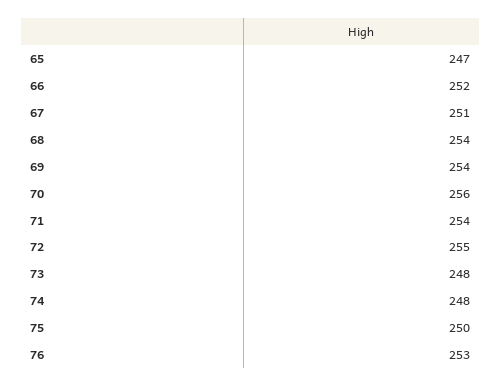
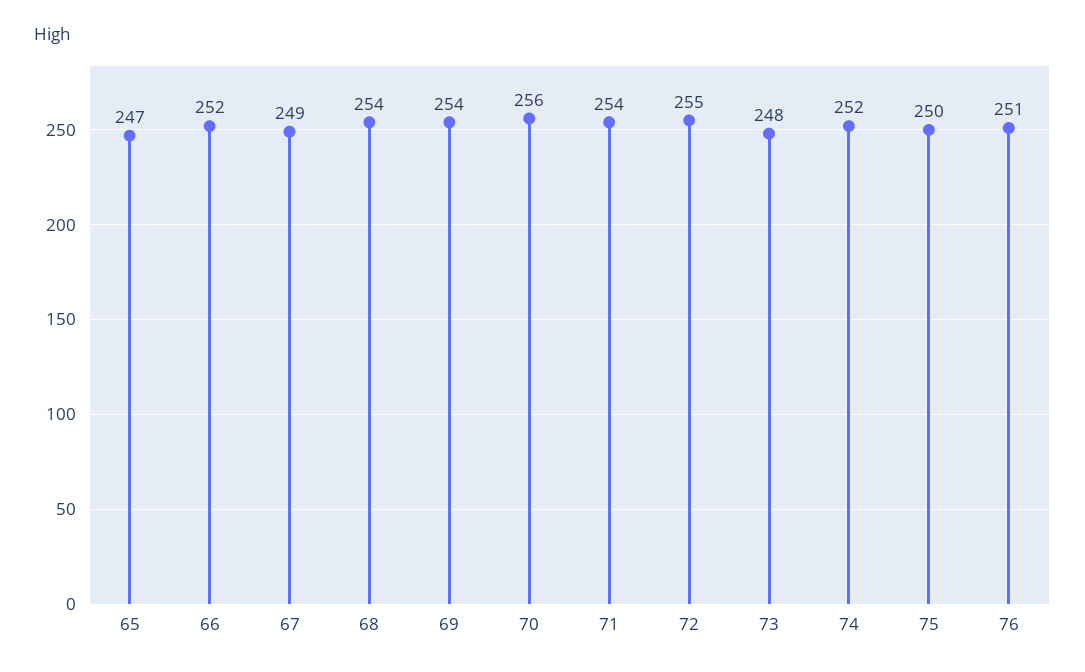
  {
    "65": 247,
    "66": 252,
-   "67": 251,
+   "67": 249,
    "68": 254,
    "69": 254,
    "70": 256,
    "71": 254,
    "72": 255,
    "73": 248,
-   "74": 248,
+   "74": 252,
    "75": 250,
-   "76": 253
+   "76": 251
  }

